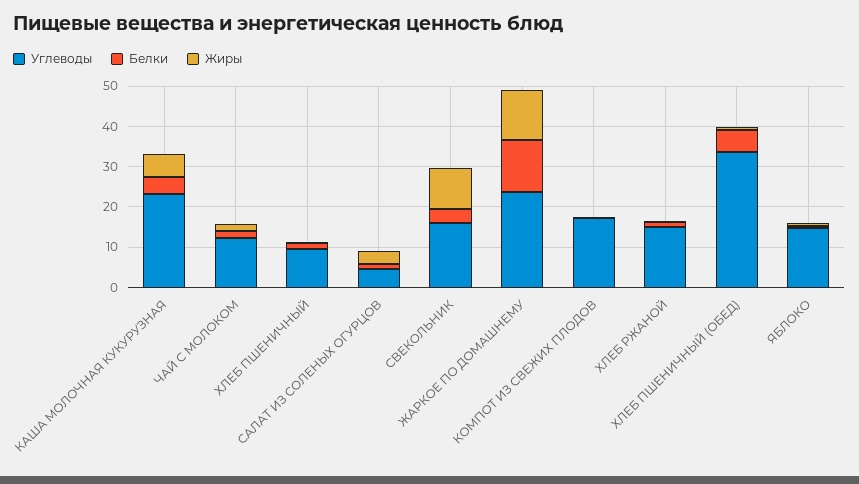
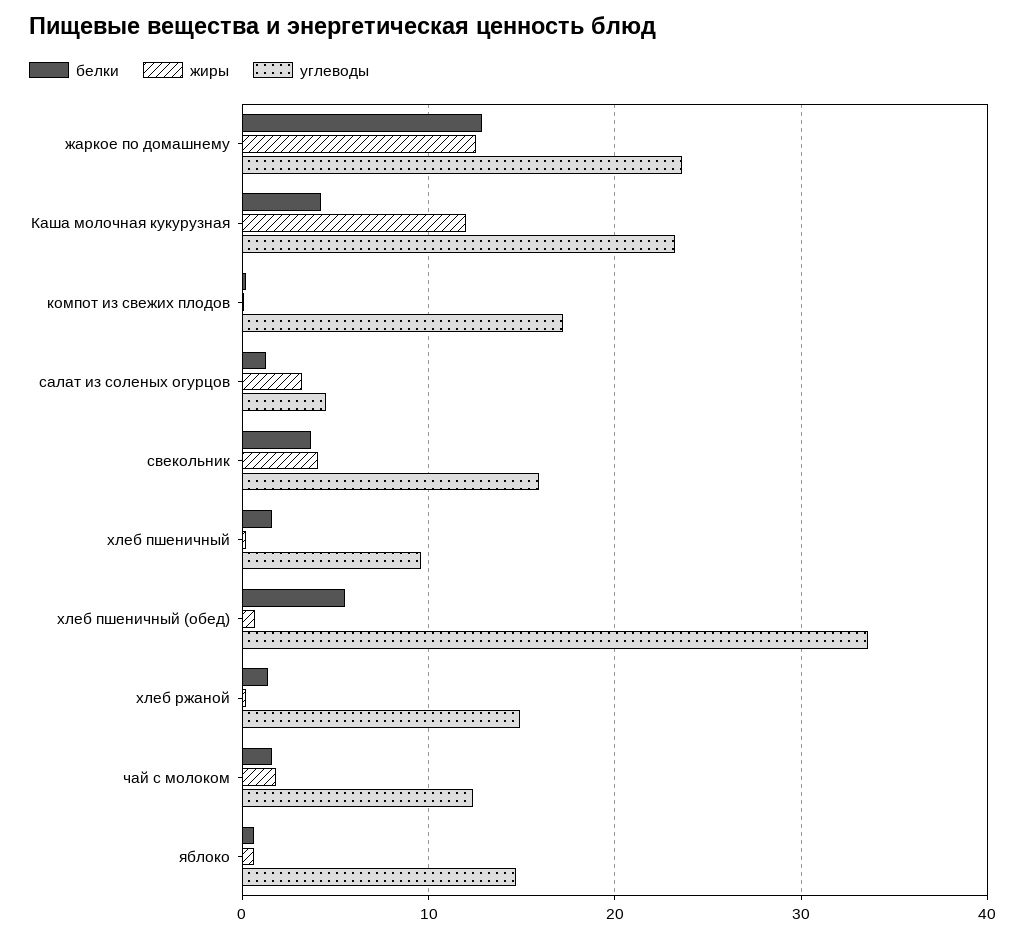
  {
    "Углеводы": {
      "КАША МОЛОЧНАЯ КУКУРУЗНАЯ": 23,
      "ЧАЙ С МОЛОКОМ": 12,
      "ХЛЕБ ПШЕНИЧНЫЙ": 10,
      "САЛАТ ИЗ СОЛЕНЫХ ОГУРЦОВ": 5,
      "СВЕКОЛЬНИК": 16,
      "ЖАРКОЕ ПО ДОМАШНЕМУ": 24,
      "КОМПОТ ИЗ СВЕЖИХ ПЛОДОВ": 17,
      "ХЛЕБ РЖАНОЙ": 15,
      "ХЛЕБ ПШЕНИЧНЫЙ (ОБЕД)": 34,
      "ЯБЛОКО": 15
    },
    "Белки": {
      "КАША МОЛОЧНАЯ КУКУРУЗНАЯ": 4,
      "ЧАЙ С МОЛОКОМ": 2,
      "ХЛЕБ ПШЕНИЧНЫЙ": 2,
      "САЛАТ ИЗ СОЛЕНЫХ ОГУРЦОВ": 1,
      "СВЕКОЛЬНИК": 4,
      "ЖАРКОЕ ПО ДОМАШНЕМУ": 13,
      "КОМПОТ ИЗ СВЕЖИХ ПЛОДОВ": 0,
      "ХЛЕБ РЖАНОЙ": 1,
      "ХЛЕБ ПШЕНИЧНЫЙ (ОБЕД)": 6,
      "ЯБЛОКО": 1
    },
    "Жиры": {
-     "КАША МОЛОЧНАЯ КУКУРУЗНАЯ": 6,
+     "КАША МОЛОЧНАЯ КУКУРУЗНАЯ": 12,
      "ЧАЙ С МОЛОКОМ": 2,
      "ХЛЕБ ПШЕНИЧНЫЙ": 0,
      "САЛАТ ИЗ СОЛЕНЫХ ОГУРЦОВ": 3,
-     "СВЕКОЛЬНИК": 10,
+     "СВЕКОЛЬНИК": 4,
      "ЖАРКОЕ ПО ДОМАШНЕМУ": 13,
      "КОМПОТ ИЗ СВЕЖИХ ПЛОДОВ": 0,
      "ХЛЕБ РЖАНОЙ": 0,
      "ХЛЕБ ПШЕНИЧНЫЙ (ОБЕД)": 1,
      "ЯБЛОКО": 1
    }
  }

